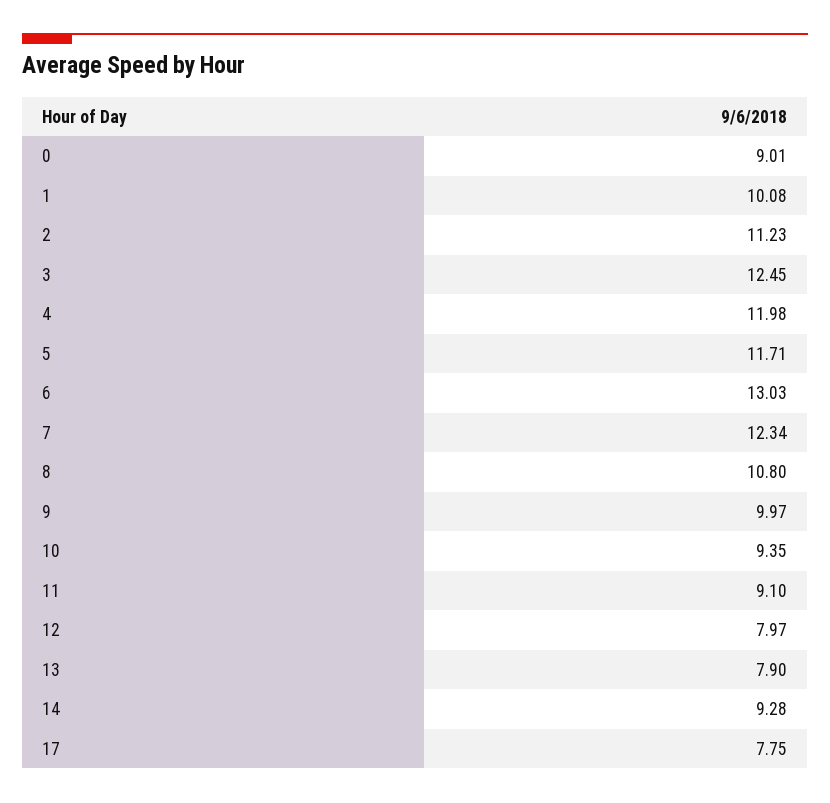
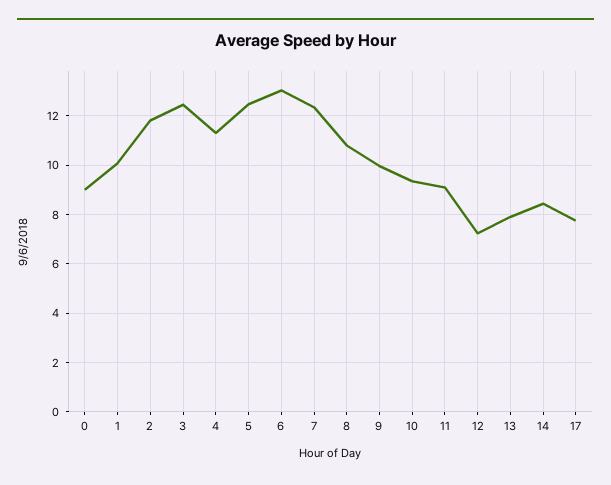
  {
    "0": 9.01,
    "1": 10.08,
-   "2": 11.23,
+   "2": 11.75,
    "3": 12.45,
-   "4": 11.98,
+   "4": 11.25,
-   "5": 11.71,
+   "5": 12.5,
    "6": 13.03,
    "7": 12.34,
    "8": 10.8,
    "9": 9.97,
    "10": 9.35,
    "11": 9.1,
-   "12": 7.97,
+   "12": 7.25,
    "13": 7.9,
-   "14": 9.28,
+   "14": 8.5,
    "17": 7.75
  }

